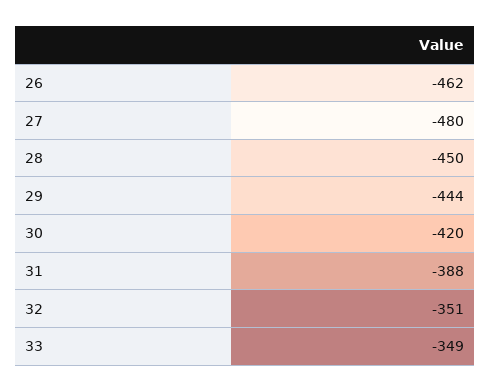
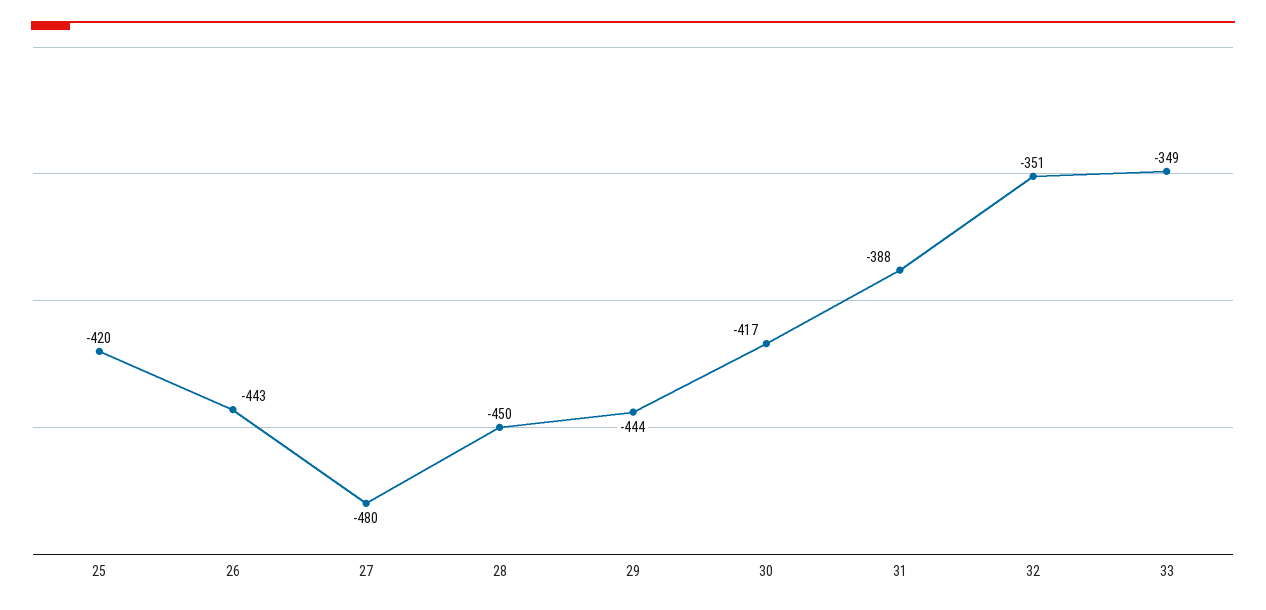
  {
-   "26": -462,
+   "26": -443,
    "27": -480,
    "28": -450,
    "29": -444,
-   "30": -420,
+   "30": -417,
    "31": -388,
    "32": -351,
-   "33": -349
+   "33": -349,
+   "25": -420
  }

